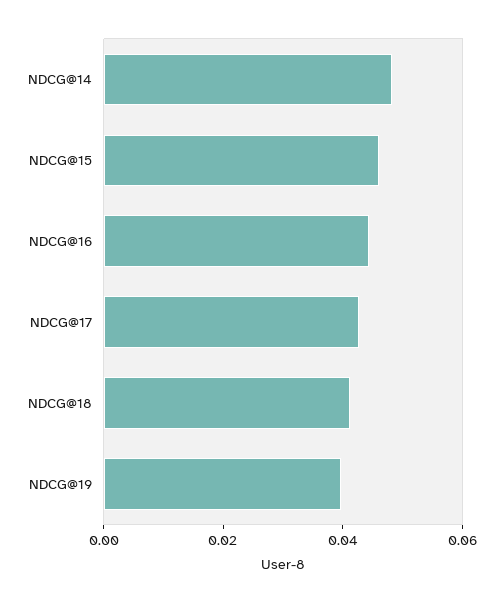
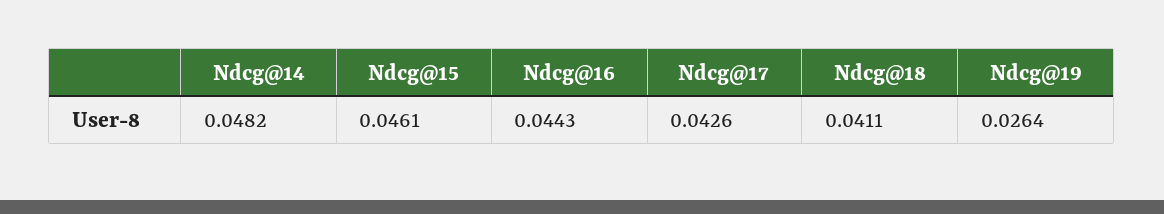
  {
    "NDCG@14": 0.0482,
    "NDCG@15": 0.0461,
    "NDCG@16": 0.0443,
    "NDCG@17": 0.0426,
    "NDCG@18": 0.0411,
-   "NDCG@19": 0.04
+   "NDCG@19": 0.0264
  }

